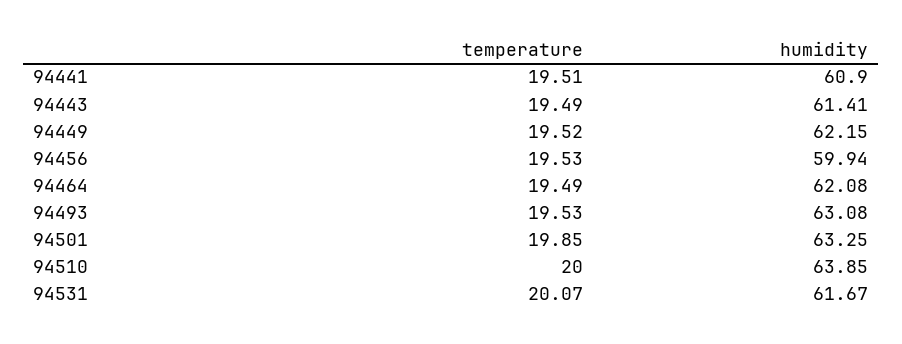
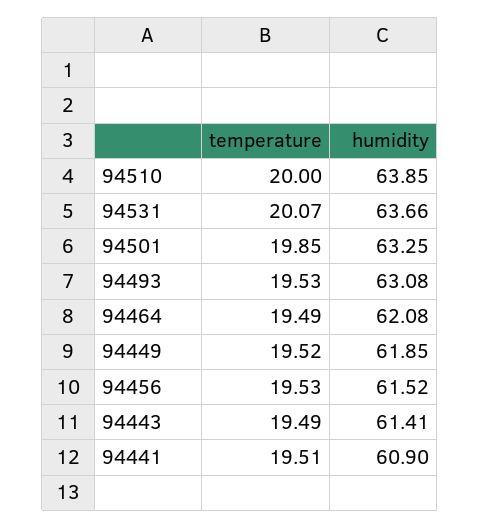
  {
    "temperature": {
      "94441": 19.51,
      "94443": 19.49,
      "94449": 19.52,
      "94456": 19.53,
      "94464": 19.49,
      "94493": 19.53,
      "94501": 19.85,
      "94510": 20,
      "94531": 20.07
    },
    "humidity": {
      "94441": 60.9,
      "94443": 61.41,
-     "94449": 62.15,
+     "94449": 61.85,
-     "94456": 59.94,
+     "94456": 61.52,
      "94464": 62.08,
      "94493": 63.08,
      "94501": 63.25,
      "94510": 63.85,
-     "94531": 61.67
+     "94531": 63.66
    }
  }

